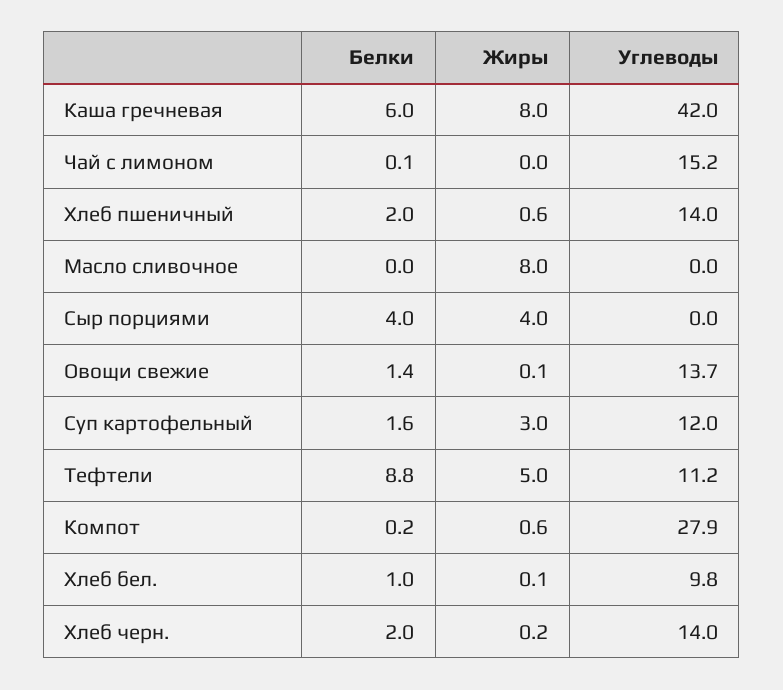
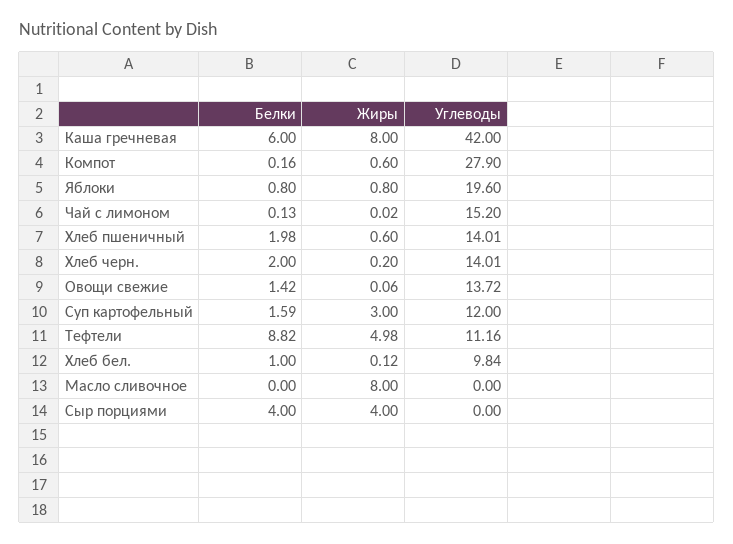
  {
    "Белки": {
      "Каша гречневая": 6,
      "Чай с лимоном": 0.13,
      "Хлеб пшеничный": 1.98,
      "Масло сливочное": 0,
      "Сыр порциями": 4,
      "Овощи свежие": 1.42,
      "Суп картофельный": 1.59,
      "Тефтели": 8.82,
      "Компот": 0.16,
      "Хлеб бел.": 1,
-     "Хлеб черн.": 2
+     "Хлеб черн.": 2,
+     "Яблоки": 0.8
    },
    "Жиры": {
      "Каша гречневая": 8,
      "Чай с лимоном": 0.02,
      "Хлеб пшеничный": 0.6,
      "Масло сливочное": 8,
      "Сыр порциями": 4,
      "Овощи свежие": 0.06,
      "Суп картофельный": 3,
      "Тефтели": 4.98,
      "Компот": 0.6,
      "Хлеб бел.": 0.12,
-     "Хлеб черн.": 0.2
+     "Хлеб черн.": 0.2,
+     "Яблоки": 0.8
    },
    "Углеводы": {
      "Каша гречневая": 42,
      "Чай с лимоном": 15.2,
      "Хлеб пшеничный": 14.01,
      "Масло сливочное": 0,
      "Сыр порциями": 0,
      "Овощи свежие": 13.72,
      "Суп картофельный": 12,
      "Тефтели": 11.16,
      "Компот": 27.9,
      "Хлеб бел.": 9.84,
-     "Хлеб черн.": 14.01
+     "Хлеб черн.": 14.01,
+     "Яблоки": 19.6
    }
  }

